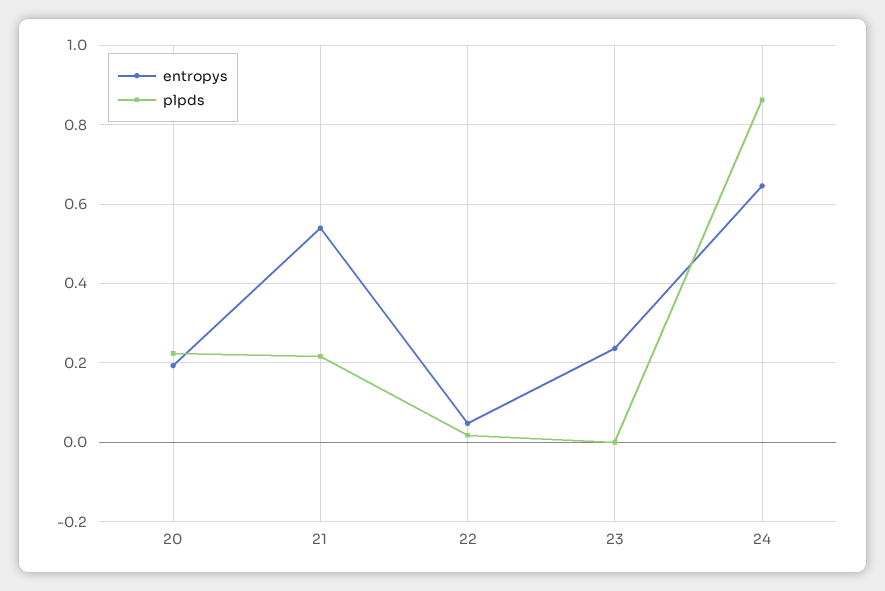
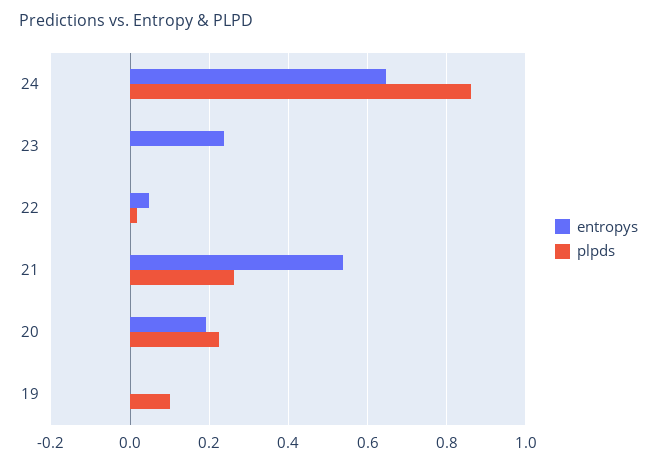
  {
    "entropys": {
      "20": 0.2,
      "21": 0.54,
      "22": 0.04,
      "23": 0.24,
-     "24": 0.64
+     "24": 0.64,
+     "19": 0
    },
    "plpds": {
      "20": 0.22,
-     "21": 0.22,
+     "21": 0.26,
      "22": 0.02,
      "23": 0,
-     "24": 0.86
+     "24": 0.86,
+     "19": 0.1
    }
  }

